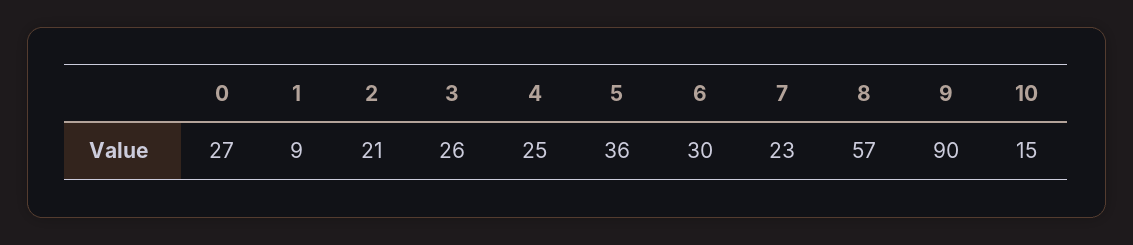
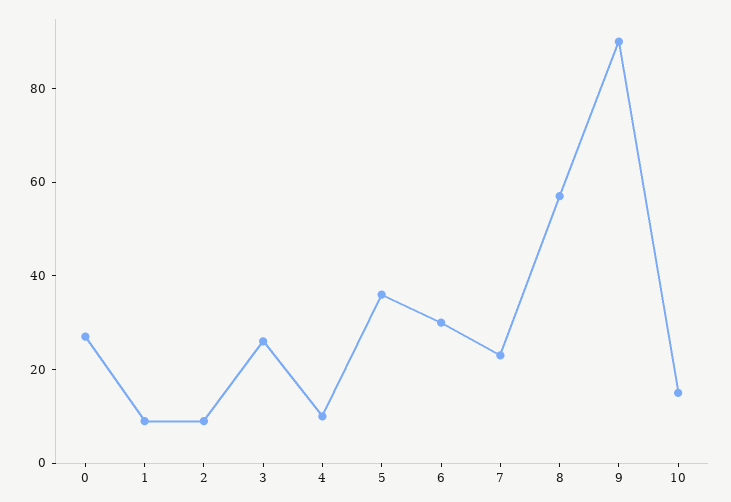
  {
    "0": 27,
    "1": 9,
-   "2": 21,
+   "2": 10,
    "3": 26,
-   "4": 25,
+   "4": 10,
    "5": 36,
    "6": 30,
    "7": 23,
    "8": 57,
    "9": 90,
    "10": 15
  }

